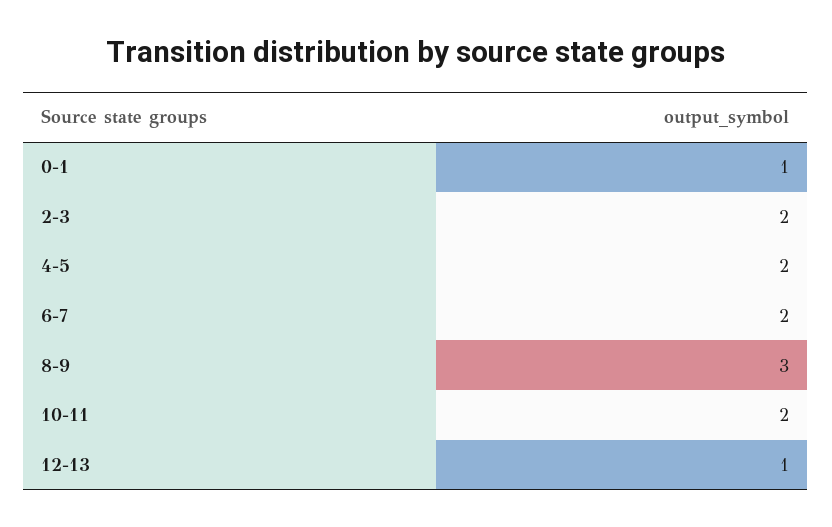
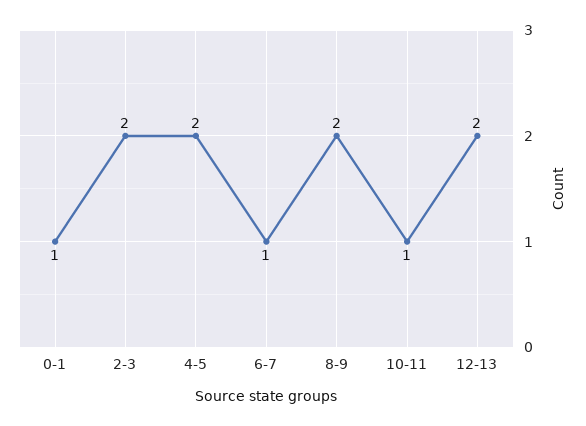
  {
    "0-1": 1,
    "2-3": 2,
    "4-5": 2,
-   "6-7": 2,
+   "6-7": 1,
-   "8-9": 3,
+   "8-9": 2,
-   "10-11": 2,
+   "10-11": 1,
-   "12-13": 1
+   "12-13": 2
  }

